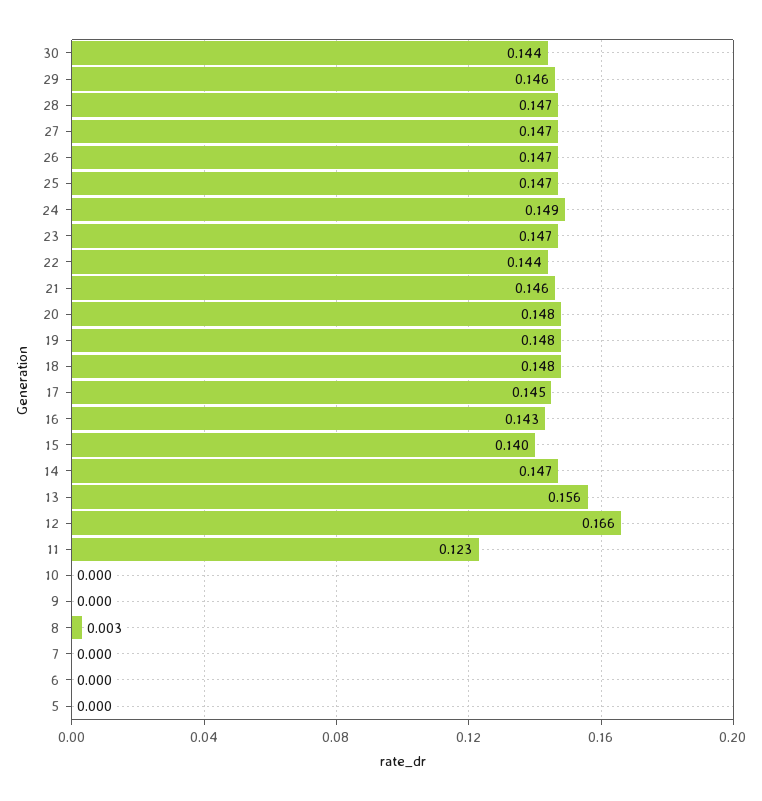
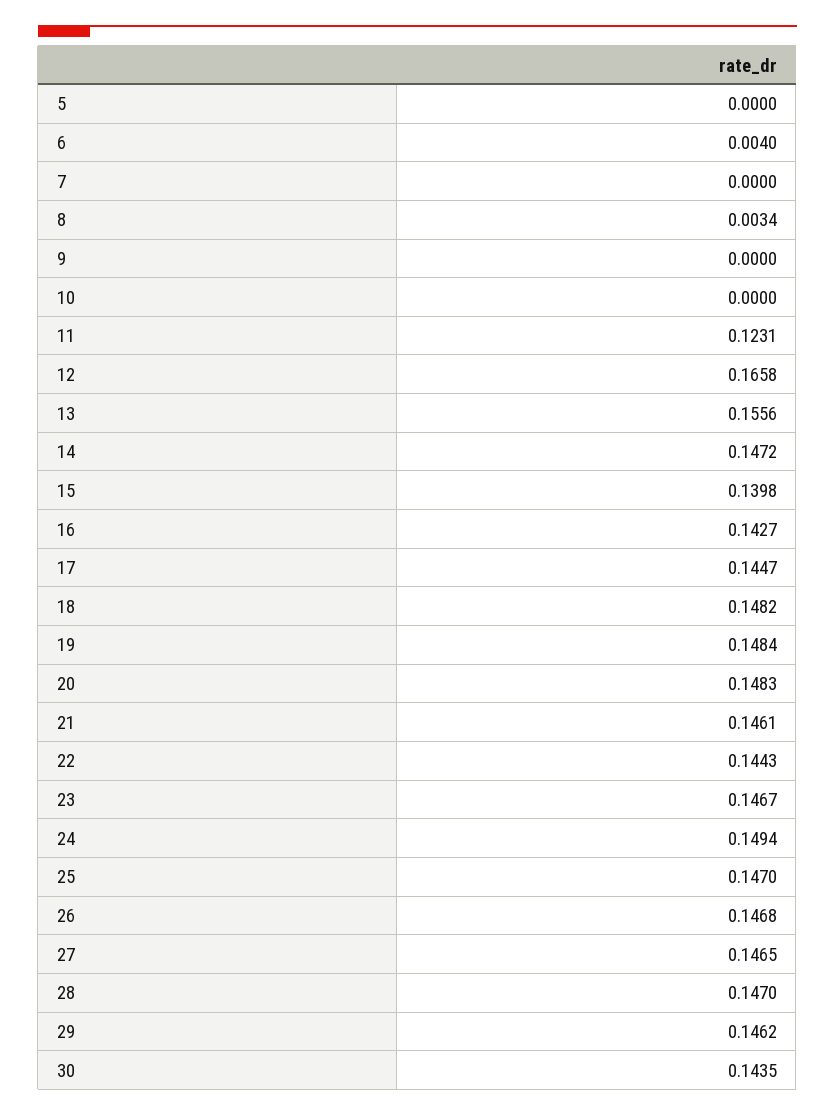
  {
    "30": 0.1435,
    "29": 0.1462,
    "28": 0.147,
    "27": 0.1465,
    "26": 0.1468,
    "25": 0.147,
    "24": 0.1494,
    "23": 0.1467,
    "22": 0.1443,
    "21": 0.1461,
    "20": 0.1483,
    "19": 0.1484,
    "18": 0.1482,
    "17": 0.1447,
    "16": 0.1427,
    "15": 0.1398,
    "14": 0.1472,
    "13": 0.1556,
    "12": 0.1658,
    "11": 0.1231,
    "10": 0,
    "9": 0,
    "8": 0.0034,
    "7": 0,
-   "6": 0,
+   "6": 0.004,
    "5": 0
  }

